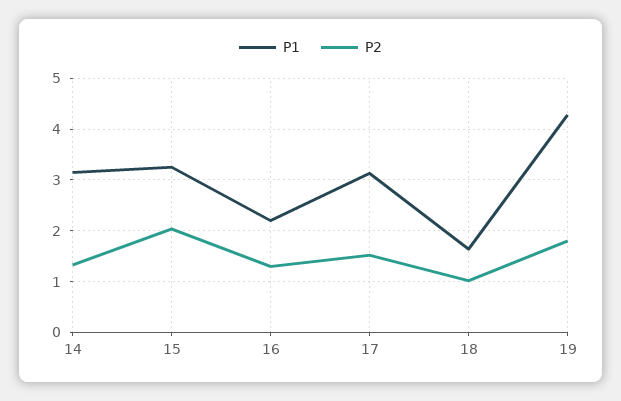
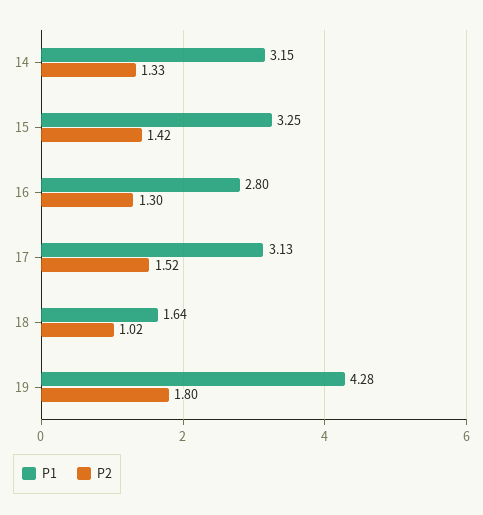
  {
    "P1": {
      "14": 3.15,
      "15": 3.25,
-     "16": 2.2,
+     "16": 2.8,
      "17": 3.13,
      "18": 1.64,
      "19": 4.28
    },
    "P2": {
      "14": 1.33,
-     "15": 2,
+     "15": 1.42,
      "16": 1.3,
      "17": 1.52,
      "18": 1.02,
      "19": 1.8
    }
  }

